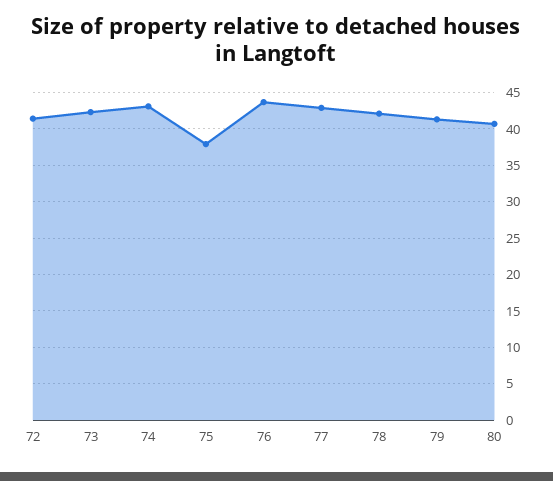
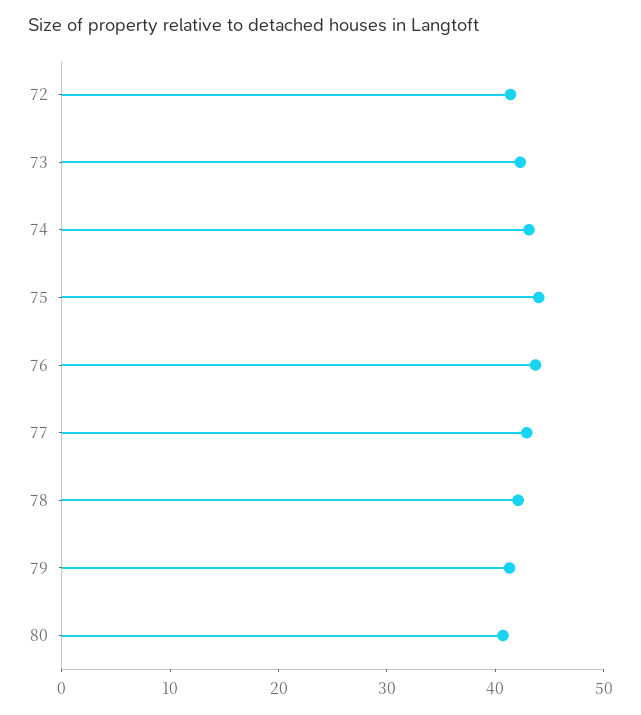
  {
    "72": 41,
    "73": 42,
    "74": 43,
-   "75": 38,
+   "75": 44,
    "76": 44,
    "77": 43,
    "78": 42,
    "79": 41,
    "80": 41
  }

